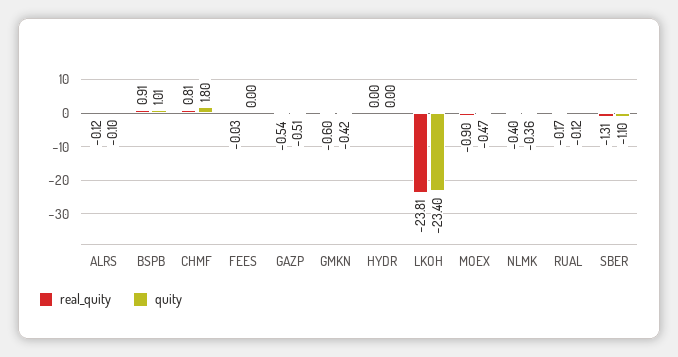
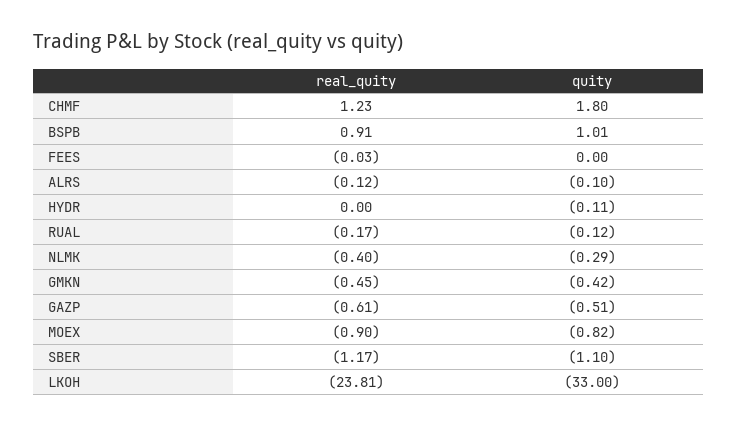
  {
    "real_quity": {
      "ALRS": -0.12,
      "BSPB": 0.91,
-     "CHMF": 0.81,
+     "CHMF": 1.23,
      "FEES": -0.03,
-     "GAZP": -0.54,
+     "GAZP": -0.61,
-     "GMKN": -0.6,
+     "GMKN": -0.45,
      "HYDR": 0,
      "LKOH": -23.81,
      "MOEX": -0.9,
      "NLMK": -0.4,
      "RUAL": -0.17,
-     "SBER": -1.31
+     "SBER": -1.17
    },
    "quity": {
      "ALRS": -0.1,
      "BSPB": 1.01,
      "CHMF": 1.8,
      "FEES": 0,
      "GAZP": -0.51,
      "GMKN": -0.42,
-     "HYDR": 0,
+     "HYDR": -0.11,
-     "LKOH": -23.4,
+     "LKOH": -33,
-     "MOEX": -0.47,
+     "MOEX": -0.82,
-     "NLMK": -0.36,
+     "NLMK": -0.29,
      "RUAL": -0.12,
      "SBER": -1.1
    }
  }

